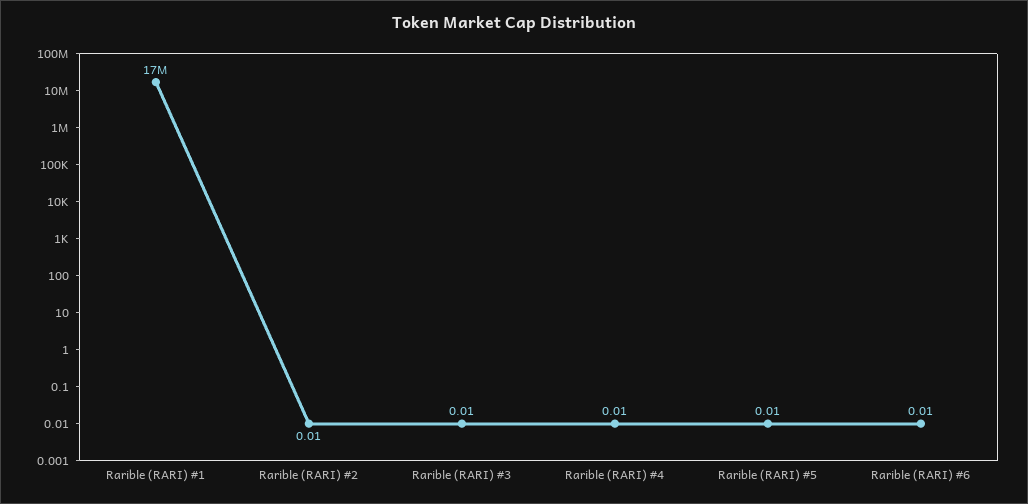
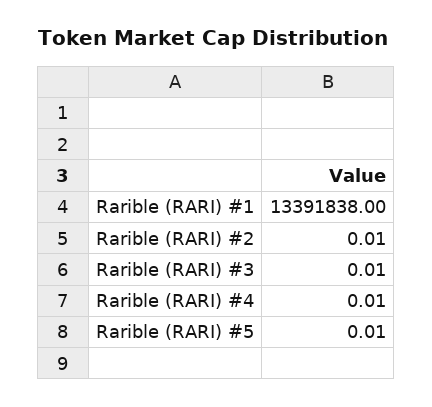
  {
-   "Rarible (RARI) #1": 17000000,
+   "Rarible (RARI) #1": 13391838,
    "Rarible (RARI) #2": 0.01,
    "Rarible (RARI) #3": 0.01,
    "Rarible (RARI) #4": 0.01,
-   "Rarible (RARI) #5": 0.01,
+   "Rarible (RARI) #5": 0.01
-   "Rarible (RARI) #6": 0.01
  }

